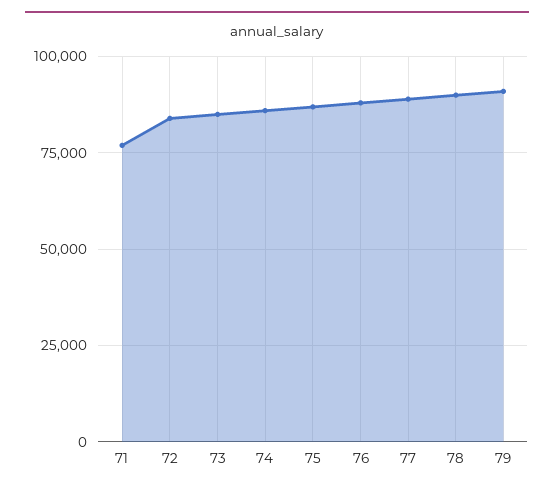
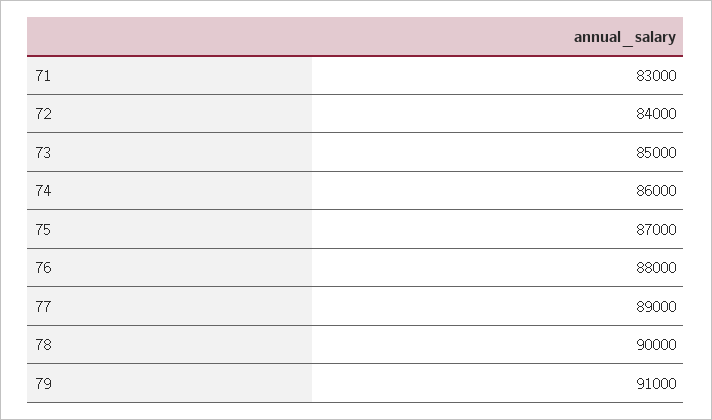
  {
-   "71": 77500,
+   "71": 83000,
    "72": 84000,
    "73": 85000,
    "74": 86000,
    "75": 87000,
    "76": 88000,
    "77": 89000,
    "78": 90000,
    "79": 91000
  }

